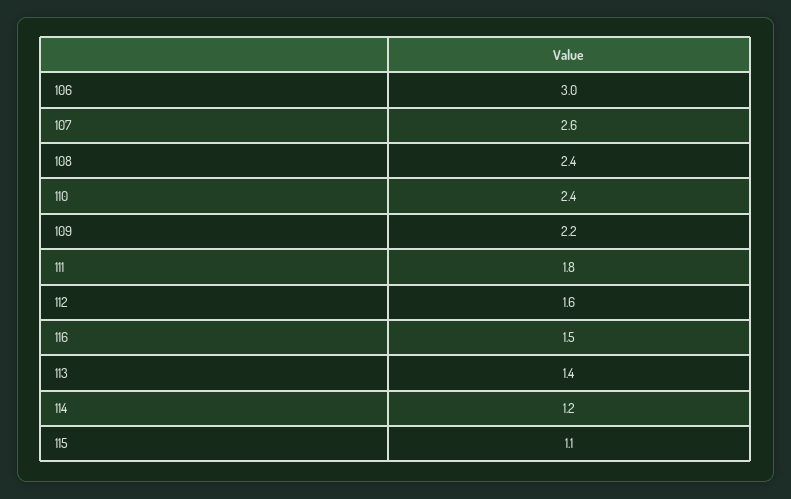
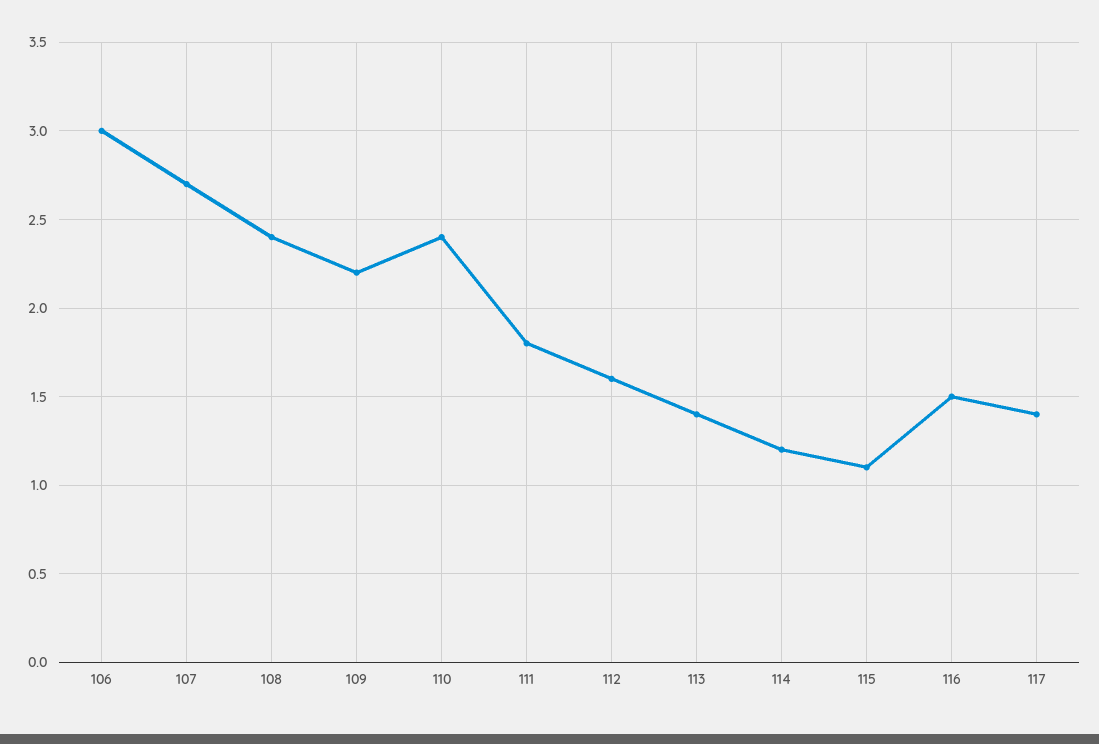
  {
    "106": 3,
-   "107": 2.6,
+   "107": 2.7,
    "108": 2.4,
    "110": 2.4,
    "109": 2.2,
    "111": 1.8,
    "112": 1.6,
    "116": 1.5,
    "113": 1.4,
    "114": 1.2,
-   "115": 1.1
+   "115": 1.1,
+   "117": 1.4
  }

